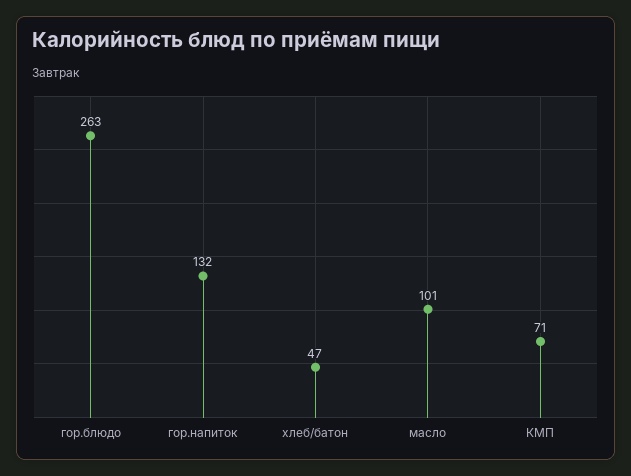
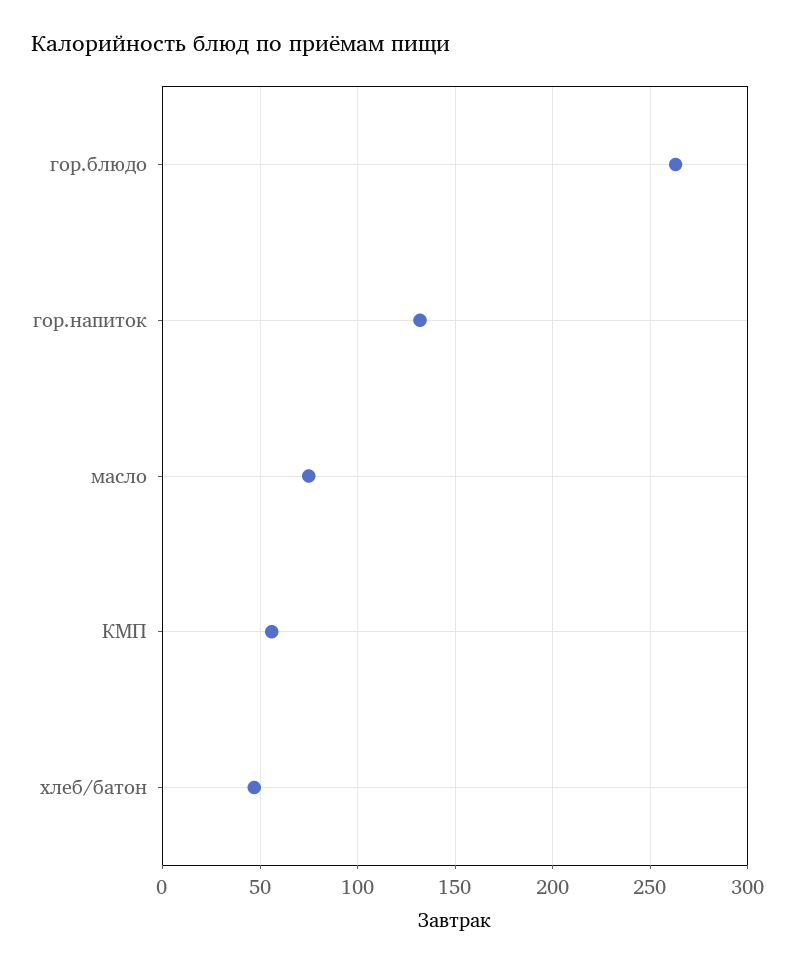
  {
    "гор.блюдо": 263,
    "гор.напиток": 132,
    "хлеб/батон": 47,
-   "масло": 101,
+   "масло": 75,
-   "КМП": 71
+   "КМП": 55
  }

